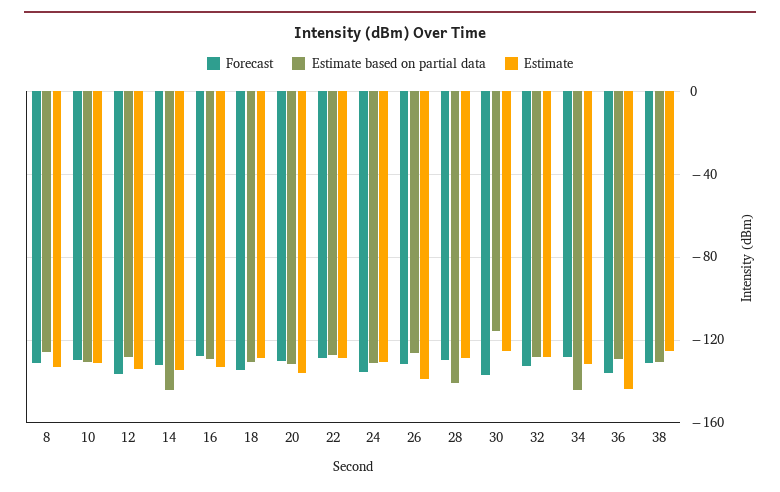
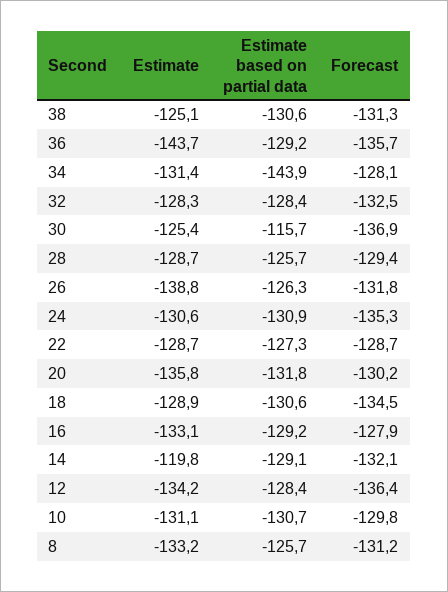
  {
    "Forecast": {
      "8": -131.2,
      "10": -129.8,
      "12": -136.4,
      "14": -132.1,
      "16": -127.9,
      "18": -134.5,
      "20": -130.2,
      "22": -128.7,
      "24": -135.3,
      "26": -131.8,
      "28": -129.4,
      "30": -136.9,
      "32": -132.5,
      "34": -128.1,
      "36": -135.7,
      "38": -131.3
    },
    "Estimate based on partial data": {
      "8": -125.7,
      "10": -130.7,
      "12": -128.4,
-     "14": -145,
+     "14": -129.1,
      "16": -129.2,
      "18": -130.6,
      "20": -131.8,
      "22": -127.3,
      "24": -130.9,
      "26": -126.3,
-     "28": -140,
+     "28": -125.7,
      "30": -115.7,
      "32": -128.4,
      "34": -143.9,
      "36": -129.2,
      "38": -130.6
    },
    "Estimate": {
      "8": -133.2,
      "10": -131.1,
      "12": -134.2,
-     "14": -135,
+     "14": -119.8,
      "16": -133.1,
      "18": -128.9,
      "20": -135.8,
      "22": -128.7,
      "24": -130.6,
      "26": -138.8,
      "28": -128.7,
      "30": -125.4,
      "32": -128.3,
      "34": -131.4,
      "36": -143.7,
      "38": -125.1
    }
  }

